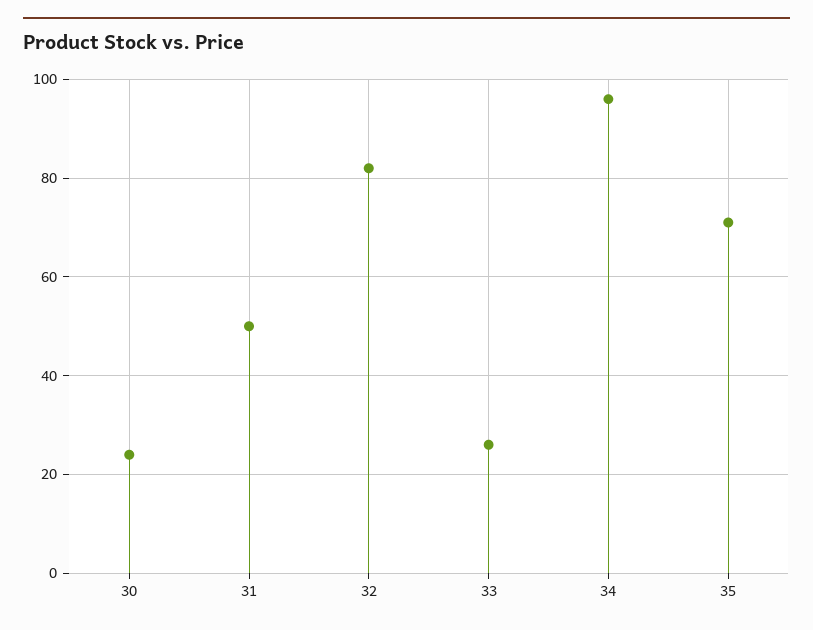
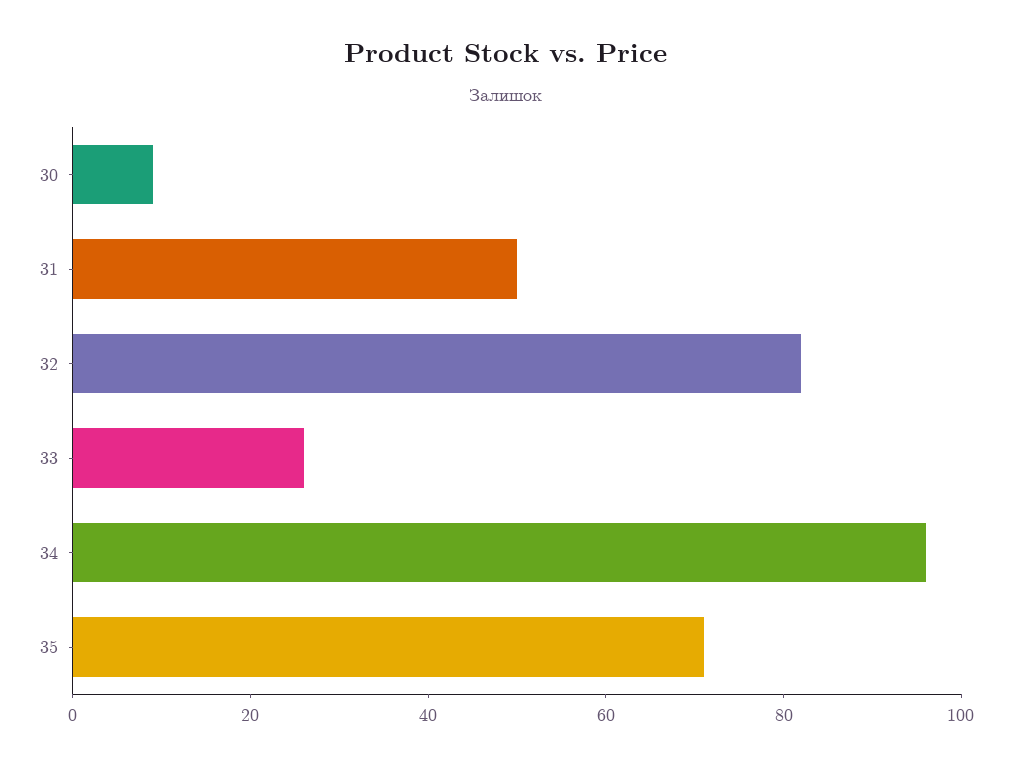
  {
-   "30": 25,
+   "30": 10,
    "31": 50,
    "32": 80,
    "33": 25,
    "34": 95,
    "35": 70
  }

